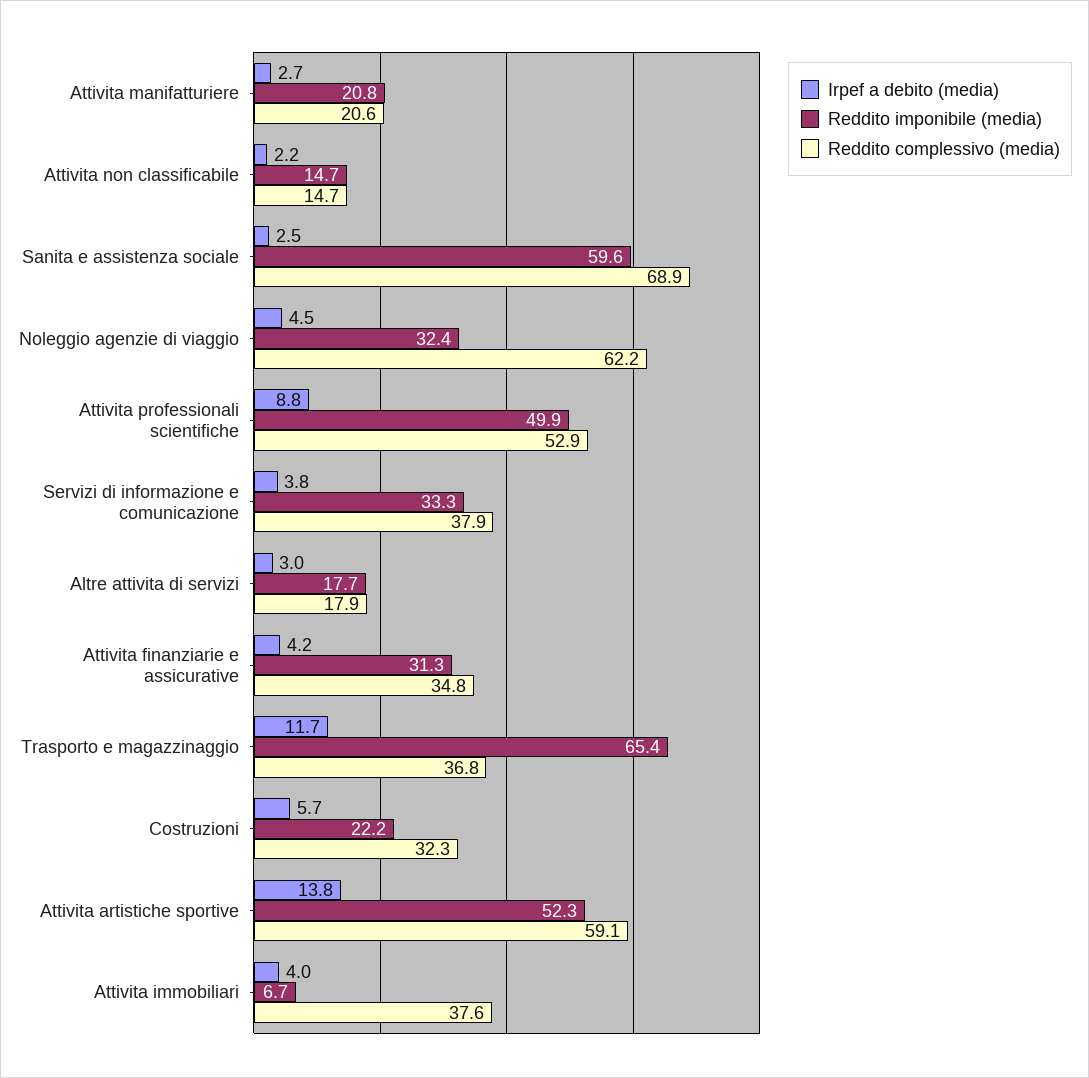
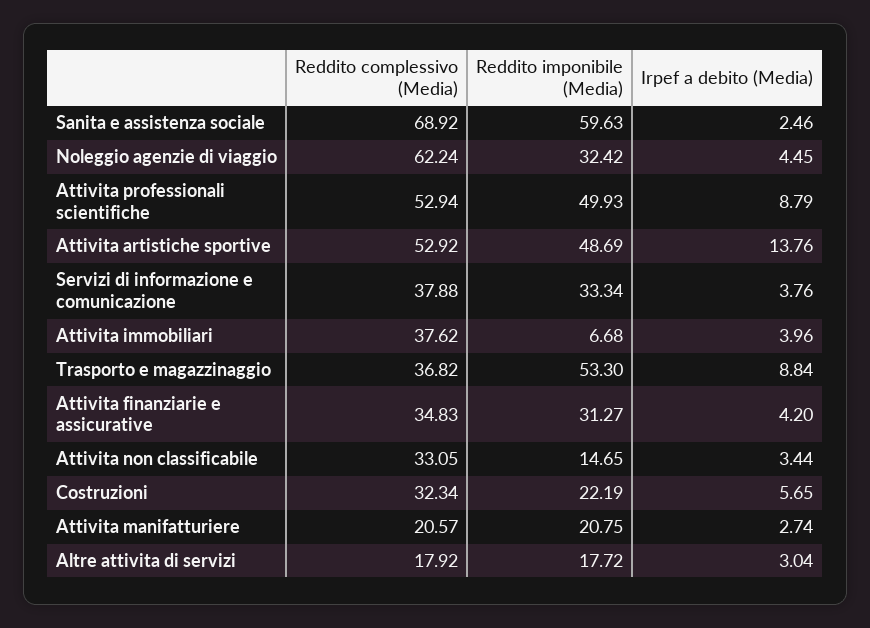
  {
    "Irpef a debito (media)": {
      "Attivita manifatturiere": 2.74,
-     "Attivita non classificabile": 2.2,
+     "Attivita non classificabile": 3.44,
      "Sanita e assistenza sociale": 2.46,
      "Noleggio agenzie di viaggio": 4.45,
      "Attivita professionali scientifiche": 8.79,
      "Servizi di informazione e comunicazione": 3.76,
      "Altre attivita di servizi": 3.04,
      "Attivita finanziarie e assicurative": 4.2,
-     "Trasporto e magazzinaggio": 11.7,
+     "Trasporto e magazzinaggio": 8.84,
      "Costruzioni": 5.65,
      "Attivita artistiche sportive": 13.76,
      "Attivita immobiliari": 3.96
    },
    "Reddito imponibile (media)": {
      "Attivita manifatturiere": 20.75,
      "Attivita non classificabile": 14.65,
      "Sanita e assistenza sociale": 59.63,
      "Noleggio agenzie di viaggio": 32.42,
      "Attivita professionali scientifiche": 49.93,
      "Servizi di informazione e comunicazione": 33.34,
      "Altre attivita di servizi": 17.72,
      "Attivita finanziarie e assicurative": 31.27,
-     "Trasporto e magazzinaggio": 65.4,
+     "Trasporto e magazzinaggio": 53.3,
      "Costruzioni": 22.19,
-     "Attivita artistiche sportive": 52.3,
+     "Attivita artistiche sportive": 48.69,
      "Attivita immobiliari": 6.68
    },
    "Reddito complessivo (media)": {
      "Attivita manifatturiere": 20.57,
-     "Attivita non classificabile": 14.7,
+     "Attivita non classificabile": 33.05,
      "Sanita e assistenza sociale": 68.92,
      "Noleggio agenzie di viaggio": 62.24,
      "Attivita professionali scientifiche": 52.94,
      "Servizi di informazione e comunicazione": 37.88,
      "Altre attivita di servizi": 17.92,
      "Attivita finanziarie e assicurative": 34.83,
      "Trasporto e magazzinaggio": 36.82,
      "Costruzioni": 32.34,
-     "Attivita artistiche sportive": 59.1,
+     "Attivita artistiche sportive": 52.92,
      "Attivita immobiliari": 37.62
    }
  }

